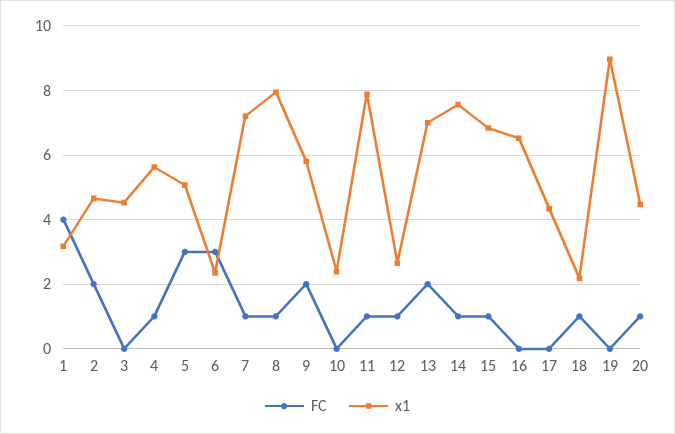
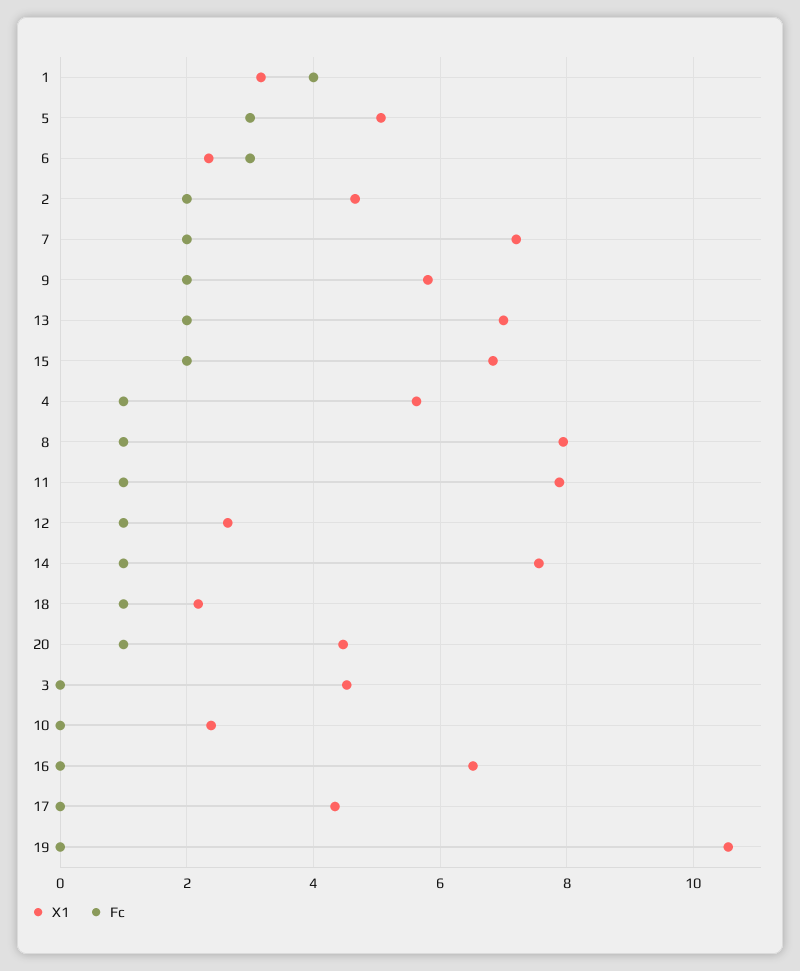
  {
    "FC": {
      "1": 4,
      "2": 2,
      "3": 0,
      "4": 1,
      "5": 3,
      "6": 3,
-     "7": 1,
+     "7": 2,
      "8": 1,
      "9": 2,
      "10": 0,
      "11": 1,
      "12": 1,
      "13": 2,
      "14": 1,
-     "15": 1,
+     "15": 2,
      "16": 0,
      "17": 0,
      "18": 1,
      "19": 0,
      "20": 1
    },
    "x1": {
      "1": 3.2,
      "2": 4.6,
      "3": 4.6,
      "4": 5.6,
      "5": 5,
      "6": 2.4,
      "7": 7.2,
      "8": 8,
      "9": 5.8,
      "10": 2.4,
      "11": 7.8,
      "12": 2.6,
      "13": 7,
      "14": 7.6,
      "15": 6.8,
      "16": 6.6,
      "17": 4.4,
      "18": 2.2,
-     "19": 9,
+     "19": 10.6,
      "20": 4.4
    }
  }

